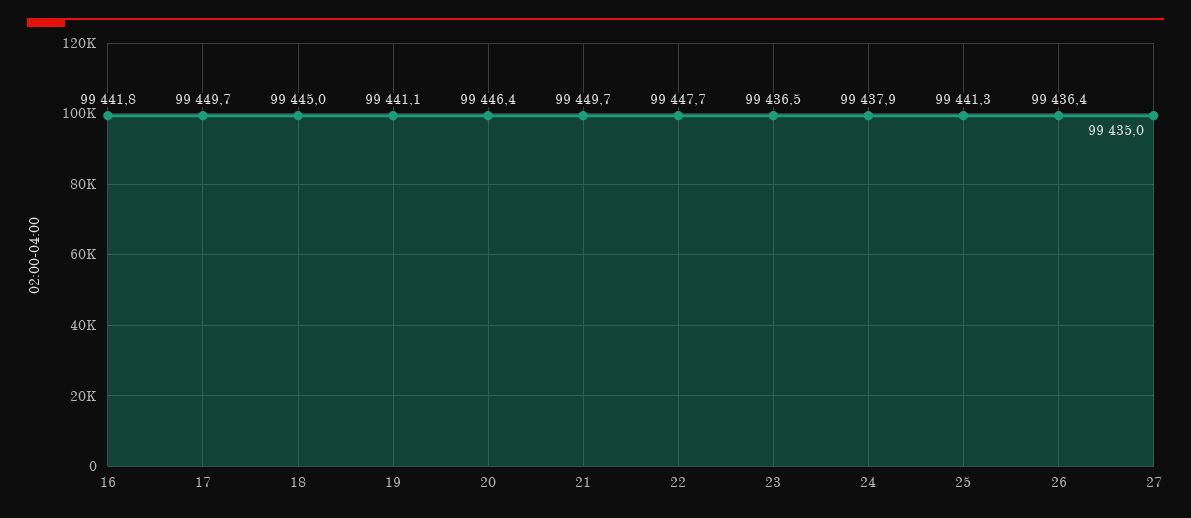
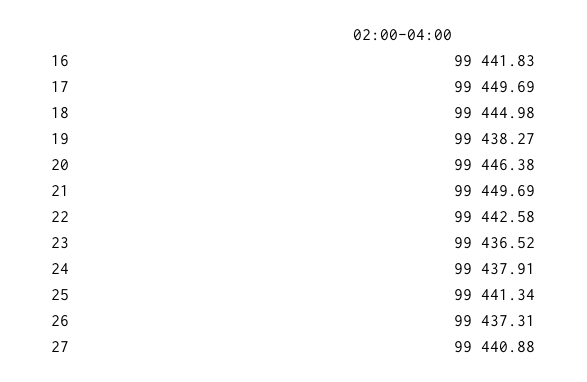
  {
    "16": 99441.83,
    "17": 99449.69,
    "18": 99444.98,
-   "19": 99441.1,
+   "19": 99438.27,
    "20": 99446.38,
    "21": 99449.69,
-   "22": 99447.7,
+   "22": 99442.58,
    "23": 99436.52,
    "24": 99437.91,
    "25": 99441.34,
-   "26": 99436.4,
+   "26": 99437.31,
-   "27": 99435
+   "27": 99440.88
  }

